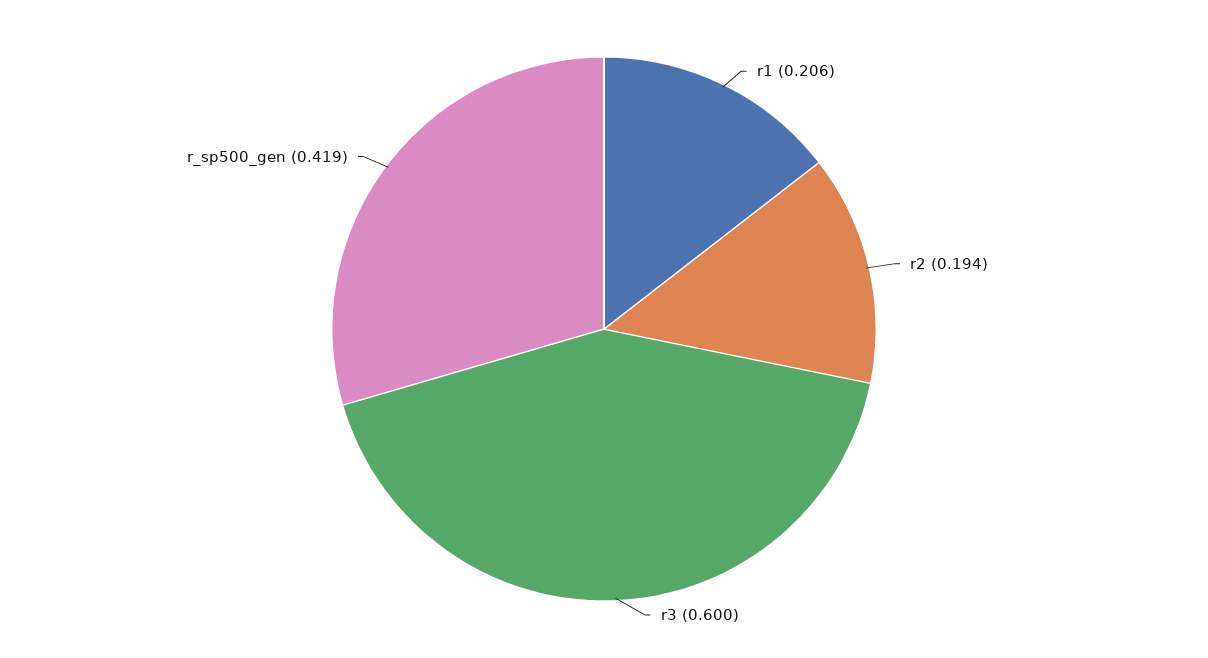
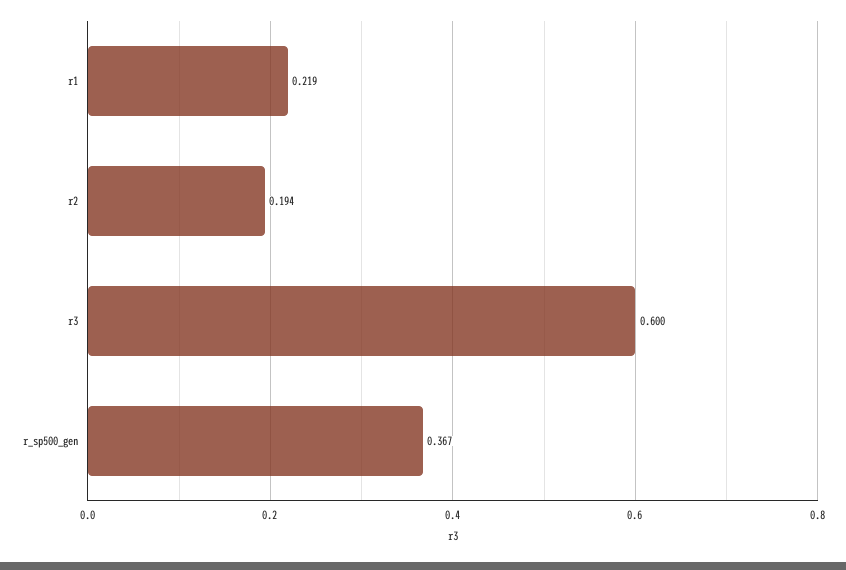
  {
-   "r1": 0.206,
+   "r1": 0.219,
    "r2": 0.194,
    "r3": 0.6,
-   "r_sp500_gen": 0.419
+   "r_sp500_gen": 0.367
  }

